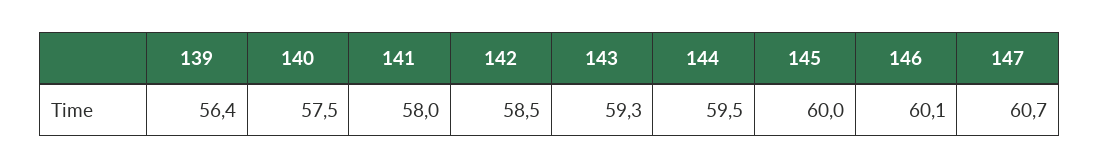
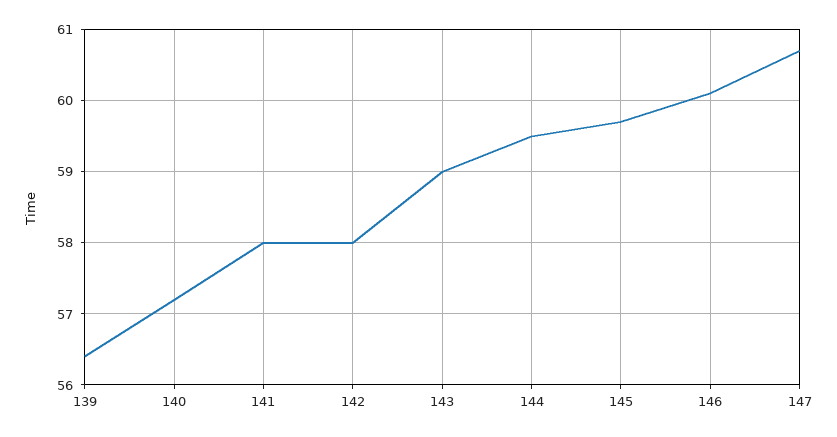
  {
    "139": 56.4,
-   "140": 57.5,
+   "140": 57.2,
    "141": 58,
-   "142": 58.5,
+   "142": 58,
-   "143": 59.3,
+   "143": 59,
    "144": 59.5,
-   "145": 60,
+   "145": 59.7,
    "146": 60.1,
    "147": 60.7
  }

